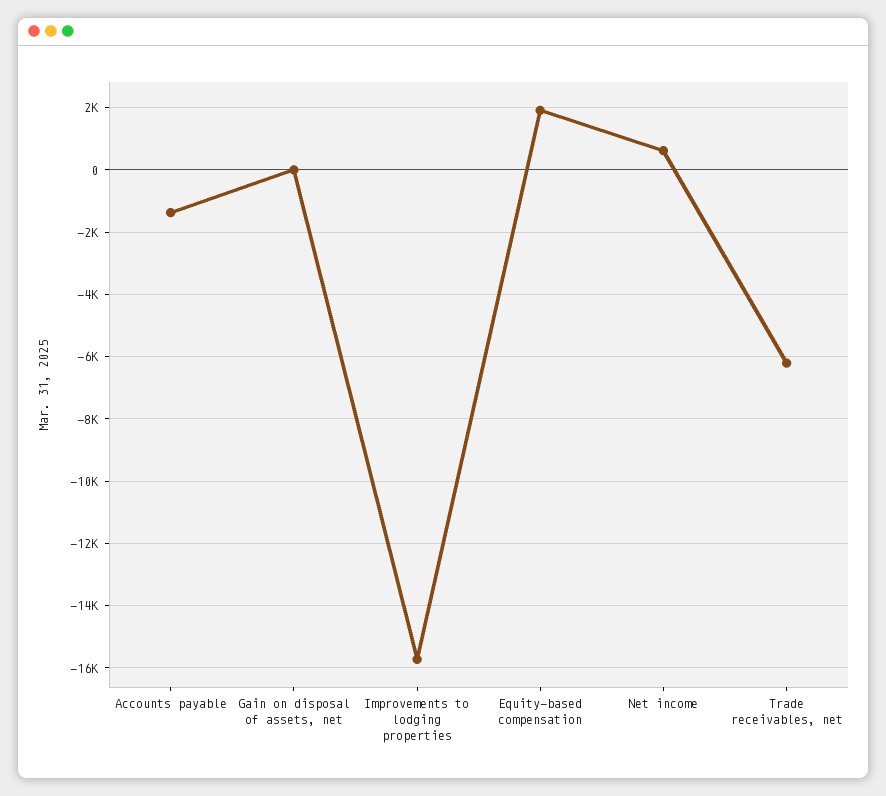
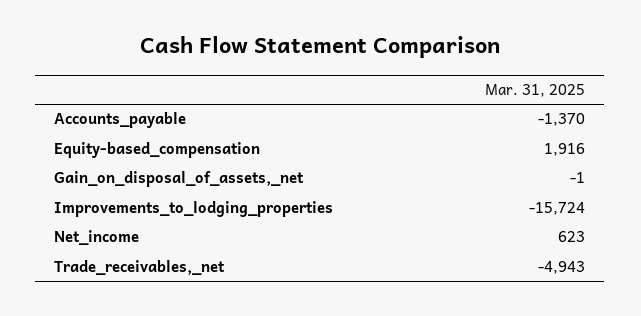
  {
    "Accounts payable": -1370,
    "Gain on disposal of assets, net": -1,
    "Improvements to lodging properties": -15724,
    "Equity-based compensation": 1916,
    "Net income": 623,
-   "Trade receivables, net": -6200
+   "Trade receivables, net": -4943
  }

